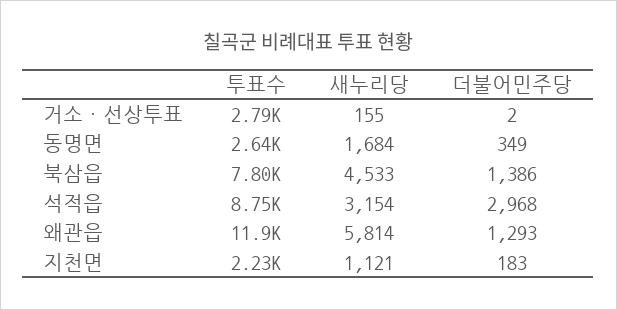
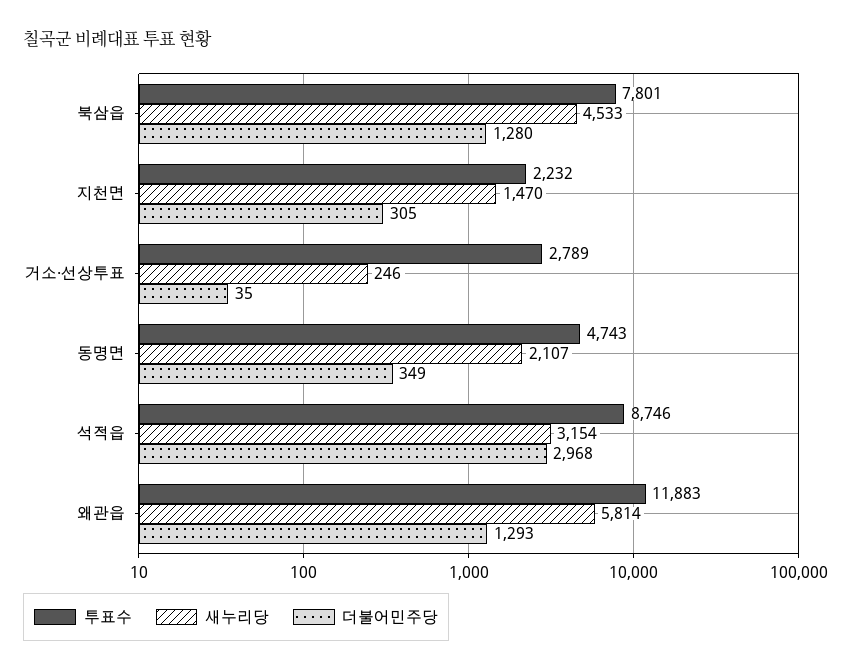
  {
    "투표수": {
      "거소·선상투표": 2789,
-     "동명면": 2640,
+     "동명면": 4743,
      "북삼읍": 7801,
      "석적읍": 8746,
      "왜관읍": 11883,
      "지천면": 2232
    },
    "새누리당": {
-     "거소·선상투표": 155,
+     "거소·선상투표": 246,
-     "동명면": 1684,
+     "동명면": 2107,
      "북삼읍": 4533,
      "석적읍": 3154,
      "왜관읍": 5814,
-     "지천면": 1121
+     "지천면": 1470
    },
    "더불어민주당": {
-     "거소·선상투표": 2,
+     "거소·선상투표": 35,
      "동명면": 349,
-     "북삼읍": 1386,
+     "북삼읍": 1280,
      "석적읍": 2968,
      "왜관읍": 1293,
-     "지천면": 183
+     "지천면": 305
    }
  }

